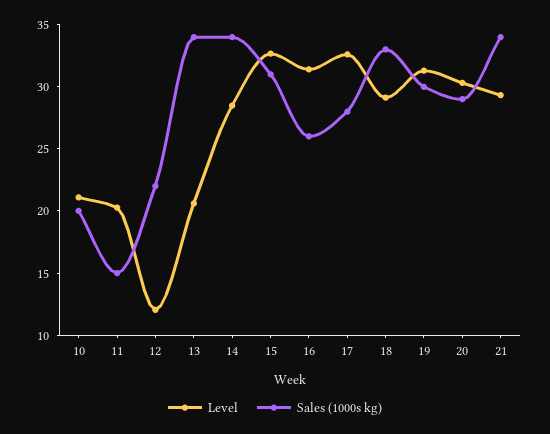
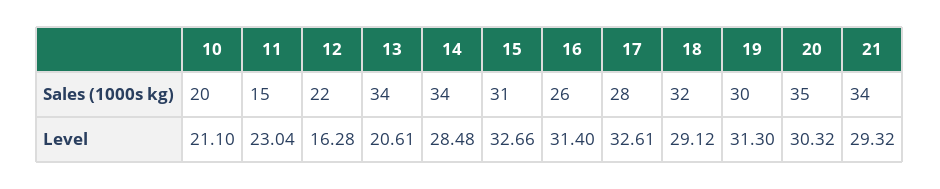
  {
    "Level": {
      "10": 21.1,
-     "11": 20,
+     "11": 23.04,
-     "12": 12,
+     "12": 16.28,
      "13": 20.61,
      "14": 28.48,
      "15": 32.66,
      "16": 31.4,
      "17": 32.61,
      "18": 29.12,
      "19": 31.3,
      "20": 30.32,
      "21": 29.32
    },
    "Sales (1000s kg)": {
      "10": 20,
      "11": 15,
      "12": 22,
      "13": 34,
      "14": 34,
      "15": 31,
      "16": 26,
      "17": 28,
-     "18": 33,
+     "18": 32,
      "19": 30,
-     "20": 29,
+     "20": 35,
      "21": 34
    }
  }

